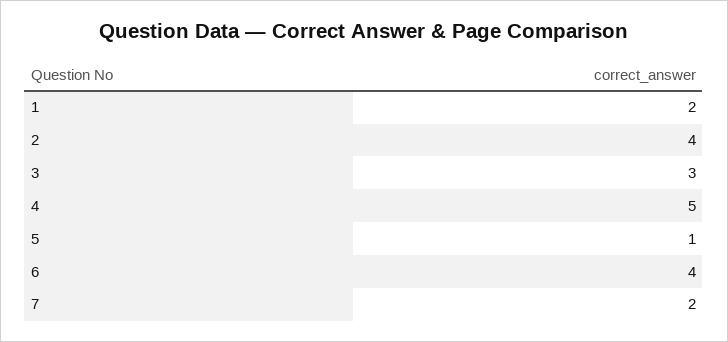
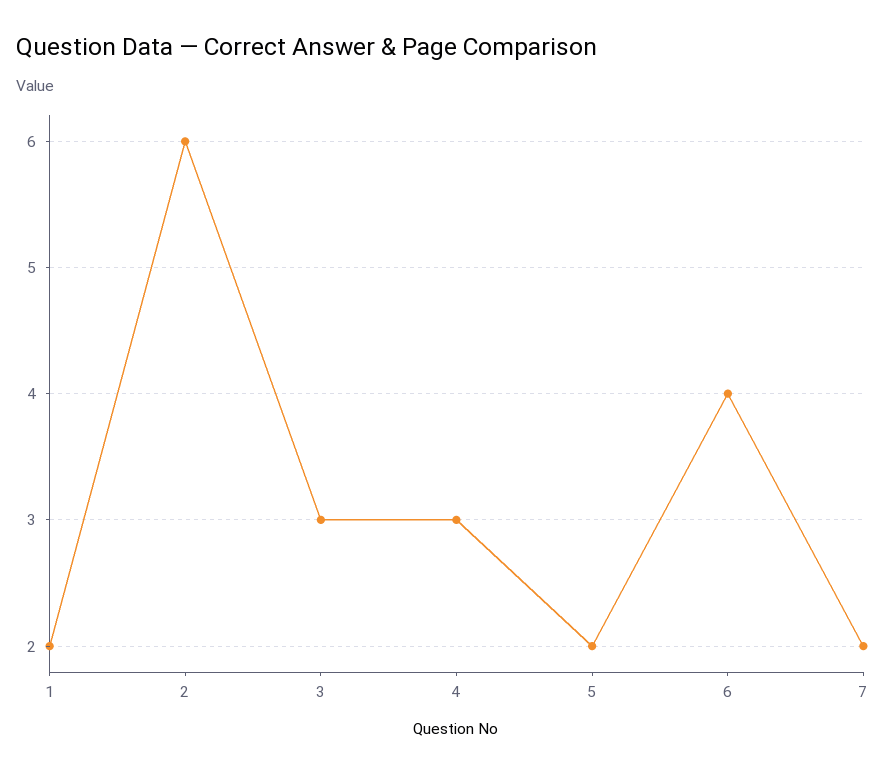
  {
    "1": 2,
-   "2": 4,
+   "2": 6,
    "3": 3,
-   "4": 5,
+   "4": 3,
-   "5": 1,
+   "5": 2,
    "6": 4,
    "7": 2
  }

